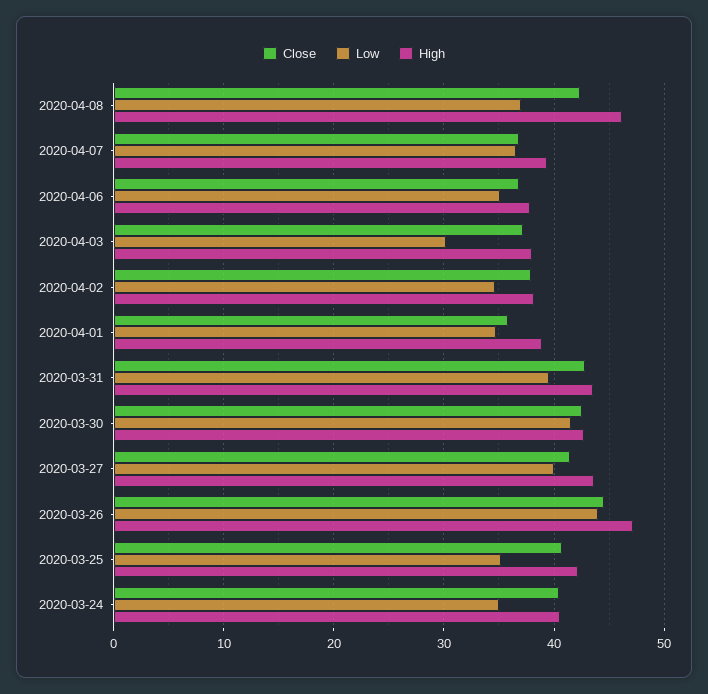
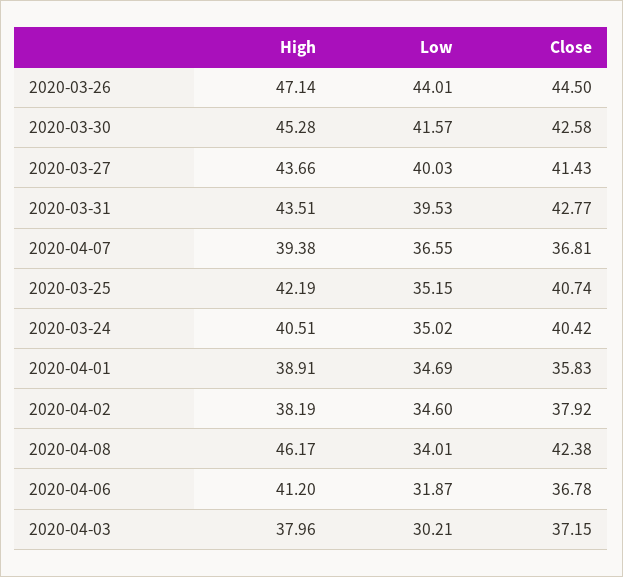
  {
    "Close": {
      "2020-04-08": 42.38,
      "2020-04-07": 36.81,
      "2020-04-06": 36.78,
      "2020-04-03": 37.15,
      "2020-04-02": 37.92,
      "2020-04-01": 35.83,
      "2020-03-31": 42.77,
      "2020-03-30": 42.58,
      "2020-03-27": 41.43,
      "2020-03-26": 44.5,
      "2020-03-25": 40.74,
      "2020-03-24": 40.42
    },
    "Low": {
-     "2020-04-08": 37,
+     "2020-04-08": 34.01,
      "2020-04-07": 36.55,
-     "2020-04-06": 35,
+     "2020-04-06": 31.87,
      "2020-04-03": 30.21,
      "2020-04-02": 34.6,
      "2020-04-01": 34.69,
      "2020-03-31": 39.53,
      "2020-03-30": 41.57,
      "2020-03-27": 40.03,
      "2020-03-26": 44.01,
      "2020-03-25": 35.15,
      "2020-03-24": 35.02
    },
    "High": {
      "2020-04-08": 46.17,
      "2020-04-07": 39.38,
-     "2020-04-06": 38,
+     "2020-04-06": 41.2,
      "2020-04-03": 37.96,
      "2020-04-02": 38.19,
      "2020-04-01": 38.91,
      "2020-03-31": 43.51,
-     "2020-03-30": 43,
+     "2020-03-30": 45.28,
      "2020-03-27": 43.66,
      "2020-03-26": 47.14,
      "2020-03-25": 42.19,
      "2020-03-24": 40.51
    }
  }

